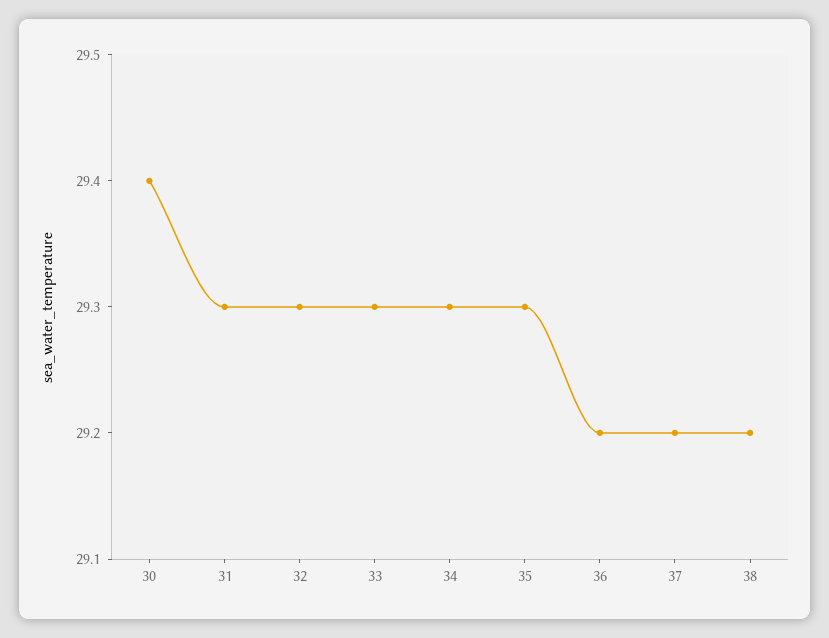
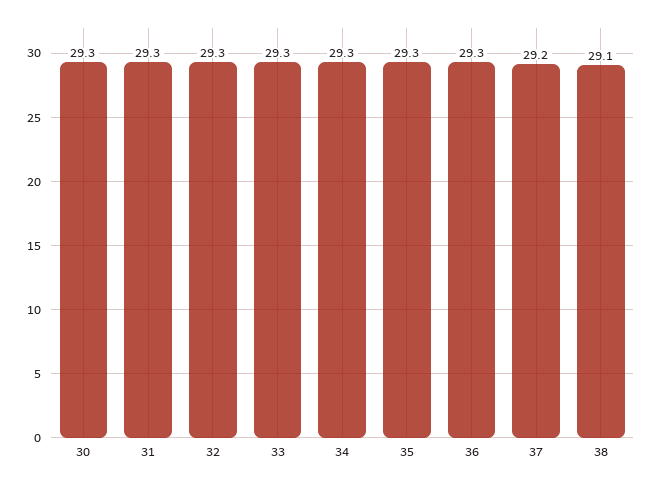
  {
-   "30": 29.4,
+   "30": 29.3,
    "31": 29.3,
    "32": 29.3,
    "33": 29.3,
    "34": 29.3,
    "35": 29.3,
-   "36": 29.2,
+   "36": 29.3,
    "37": 29.2,
-   "38": 29.2
+   "38": 29.1
  }

